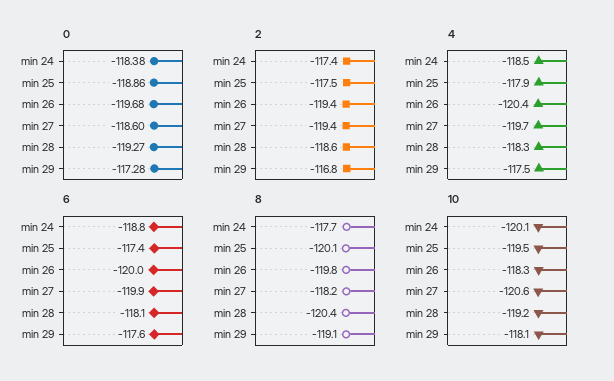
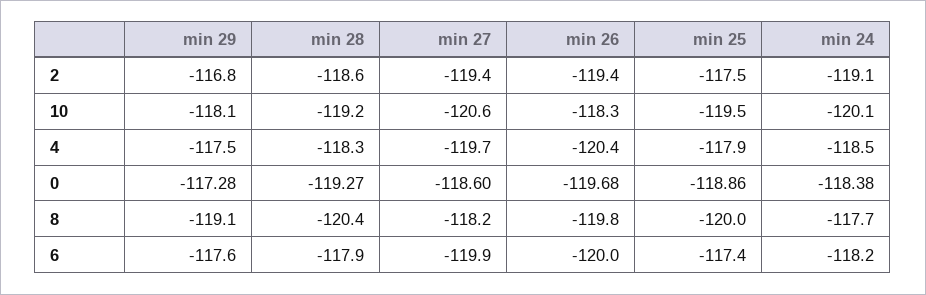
  {
    "0": {
      "min 24": -118.38,
      "min 25": -118.86,
      "min 26": -119.68,
      "min 27": -118.6,
      "min 28": -119.27,
      "min 29": -117.28
    },
    "2": {
-     "min 24": -117.4,
+     "min 24": -119.1,
      "min 25": -117.5,
      "min 26": -119.4,
      "min 27": -119.4,
      "min 28": -118.6,
      "min 29": -116.8
    },
    "4": {
      "min 24": -118.5,
      "min 25": -117.9,
      "min 26": -120.4,
      "min 27": -119.7,
      "min 28": -118.3,
      "min 29": -117.5
    },
    "6": {
-     "min 24": -118.8,
+     "min 24": -118.2,
      "min 25": -117.4,
      "min 26": -120,
      "min 27": -119.9,
-     "min 28": -118.1,
+     "min 28": -117.9,
      "min 29": -117.6
    },
    "8": {
      "min 24": -117.7,
-     "min 25": -120.1,
+     "min 25": -120,
      "min 26": -119.8,
      "min 27": -118.2,
      "min 28": -120.4,
      "min 29": -119.1
    },
    "10": {
      "min 24": -120.1,
      "min 25": -119.5,
      "min 26": -118.3,
      "min 27": -120.6,
      "min 28": -119.2,
      "min 29": -118.1
    }
  }

